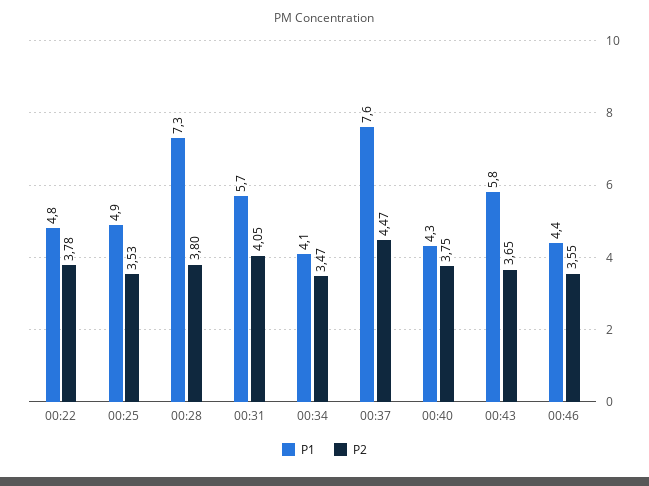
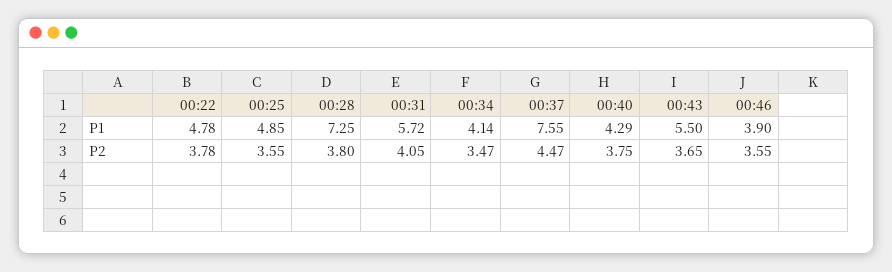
  {
    "P1": {
      "00:22": 4.78,
      "00:25": 4.85,
      "00:28": 7.25,
      "00:31": 5.72,
      "00:34": 4.14,
      "00:37": 7.55,
      "00:40": 4.29,
-     "00:43": 5.8,
+     "00:43": 5.5,
-     "00:46": 4.4
+     "00:46": 3.9
    },
    "P2": {
      "00:22": 3.78,
-     "00:25": 3.53,
+     "00:25": 3.55,
      "00:28": 3.8,
      "00:31": 4.05,
      "00:34": 3.47,
      "00:37": 4.47,
      "00:40": 3.75,
      "00:43": 3.65,
      "00:46": 3.55
    }
  }

